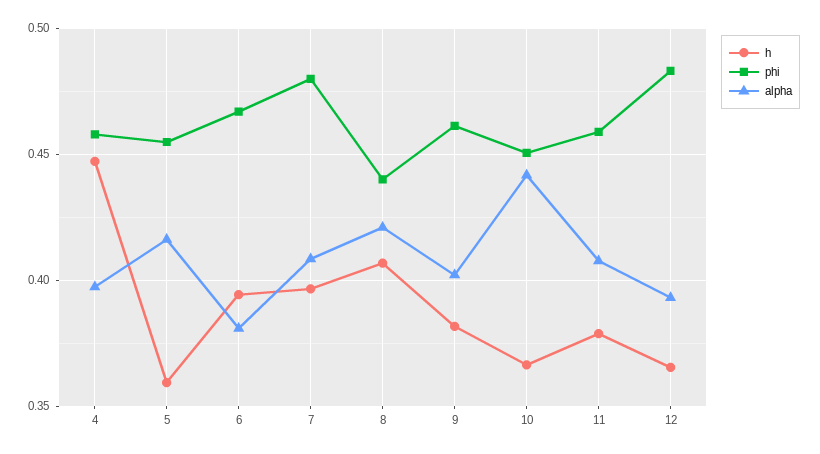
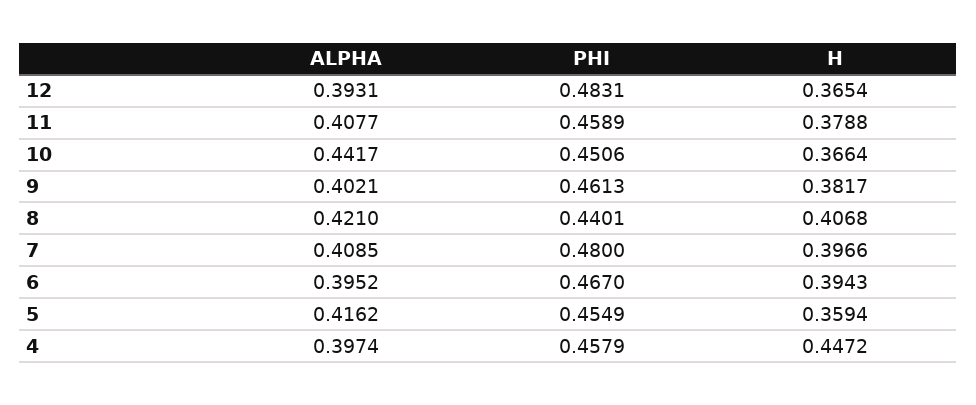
  {
    "h": {
      "4": 0.4472,
      "5": 0.3594,
      "6": 0.3943,
      "7": 0.3966,
      "8": 0.4068,
      "9": 0.3817,
      "10": 0.3664,
      "11": 0.3788,
      "12": 0.3654
    },
    "phi": {
      "4": 0.4579,
      "5": 0.4549,
      "6": 0.467,
      "7": 0.48,
      "8": 0.4401,
      "9": 0.4613,
      "10": 0.4506,
      "11": 0.4589,
      "12": 0.4831
    },
    "alpha": {
      "4": 0.3974,
      "5": 0.4162,
-     "6": 0.38,
+     "6": 0.3952,
      "7": 0.4085,
      "8": 0.421,
      "9": 0.4021,
      "10": 0.4417,
      "11": 0.4077,
      "12": 0.3931
    }
  }

